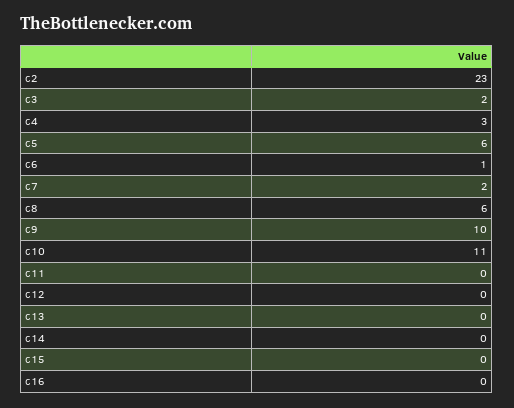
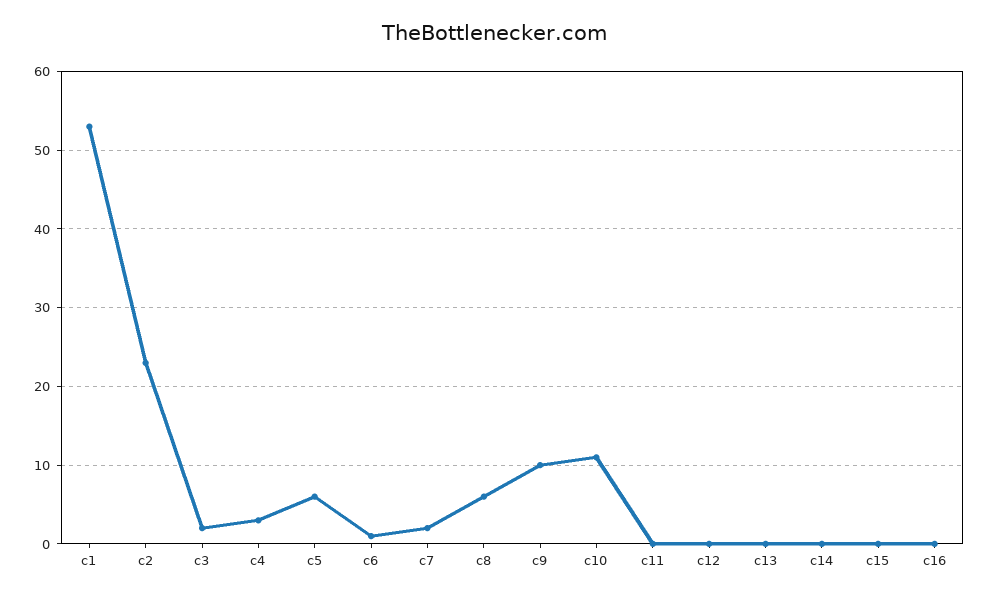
  {
    "c2": 23,
    "c3": 2,
    "c4": 3,
    "c5": 6,
    "c6": 1,
    "c7": 2,
    "c8": 6,
    "c9": 10,
    "c10": 11,
    "c11": 0,
    "c12": 0,
    "c13": 0,
    "c14": 0,
    "c15": 0,
-   "c16": 0
+   "c16": 0,
+   "c1": 53
  }

